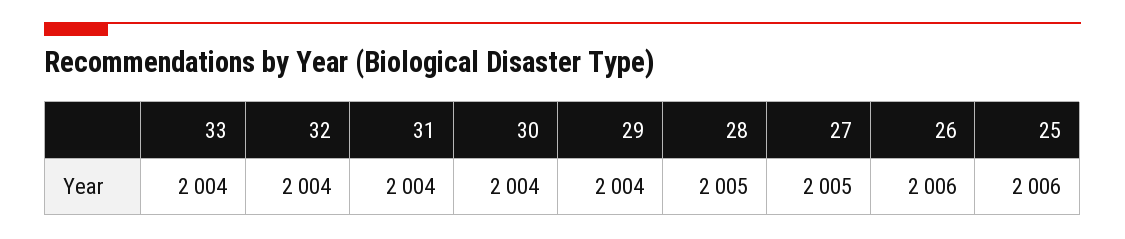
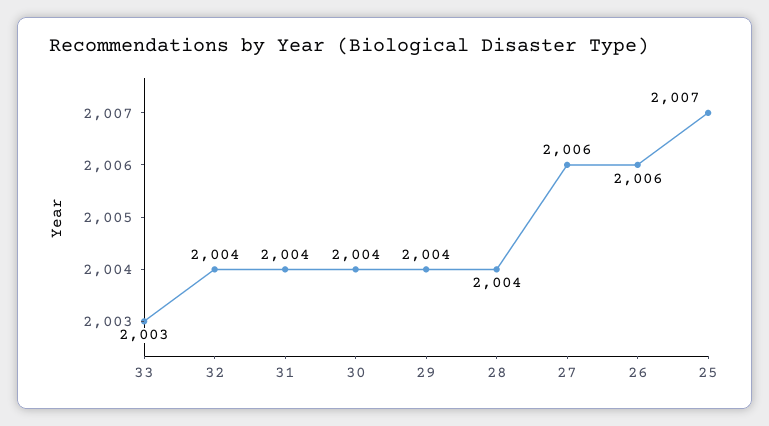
  {
-   "33": 2004,
+   "33": 2003,
    "32": 2004,
    "31": 2004,
    "30": 2004,
    "29": 2004,
-   "28": 2005,
+   "28": 2004,
-   "27": 2005,
+   "27": 2006,
    "26": 2006,
-   "25": 2006
+   "25": 2007
  }

